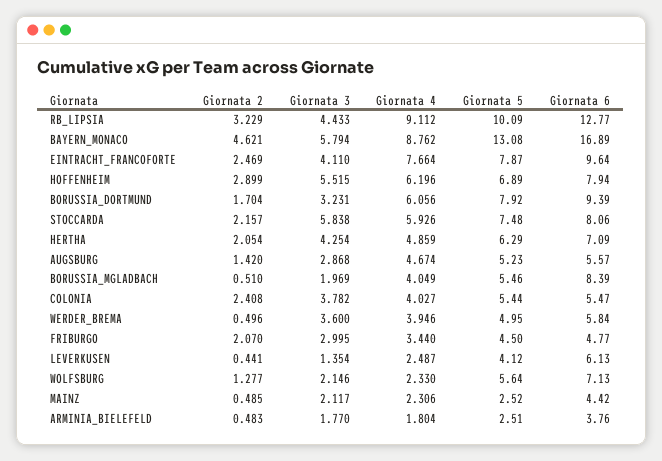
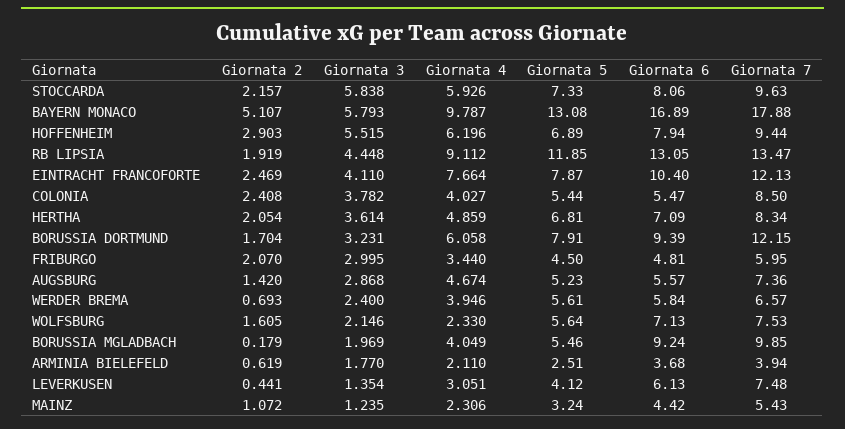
  {
    "Giornata 2": {
-     "RB_LIPSIA": 3.229,
+     "RB_LIPSIA": 1.919,
-     "BAYERN_MONACO": 4.621,
+     "BAYERN_MONACO": 5.107,
      "EINTRACHT_FRANCOFORTE": 2.469,
-     "HOFFENHEIM": 2.899,
+     "HOFFENHEIM": 2.903,
      "BORUSSIA_DORTMUND": 1.704,
      "STOCCARDA": 2.157,
      "HERTHA": 2.054,
      "AUGSBURG": 1.42,
-     "BORUSSIA_MGLADBACH": 0.51,
+     "BORUSSIA_MGLADBACH": 0.179,
      "COLONIA": 2.408,
-     "WERDER_BREMA": 0.496,
+     "WERDER_BREMA": 0.693,
      "FRIBURGO": 2.07,
      "LEVERKUSEN": 0.441,
-     "WOLFSBURG": 1.277,
+     "WOLFSBURG": 1.605,
-     "MAINZ": 0.485,
+     "MAINZ": 1.072,
-     "ARMINIA_BIELEFELD": 0.483
+     "ARMINIA_BIELEFELD": 0.619
    },
    "Giornata 3": {
-     "RB_LIPSIA": 4.433,
+     "RB_LIPSIA": 4.448,
-     "BAYERN_MONACO": 5.794,
+     "BAYERN_MONACO": 5.793,
      "EINTRACHT_FRANCOFORTE": 4.11,
      "HOFFENHEIM": 5.515,
      "BORUSSIA_DORTMUND": 3.231,
      "STOCCARDA": 5.838,
-     "HERTHA": 4.254,
+     "HERTHA": 3.614,
      "AUGSBURG": 2.868,
      "BORUSSIA_MGLADBACH": 1.969,
      "COLONIA": 3.782,
-     "WERDER_BREMA": 3.6,
+     "WERDER_BREMA": 2.4,
      "FRIBURGO": 2.995,
      "LEVERKUSEN": 1.354,
      "WOLFSBURG": 2.146,
-     "MAINZ": 2.117,
+     "MAINZ": 1.235,
      "ARMINIA_BIELEFELD": 1.77
    },
    "Giornata 4": {
      "RB_LIPSIA": 9.112,
-     "BAYERN_MONACO": 8.762,
+     "BAYERN_MONACO": 9.787,
      "EINTRACHT_FRANCOFORTE": 7.664,
      "HOFFENHEIM": 6.196,
-     "BORUSSIA_DORTMUND": 6.056,
+     "BORUSSIA_DORTMUND": 6.058,
      "STOCCARDA": 5.926,
      "HERTHA": 4.859,
      "AUGSBURG": 4.674,
      "BORUSSIA_MGLADBACH": 4.049,
      "COLONIA": 4.027,
      "WERDER_BREMA": 3.946,
      "FRIBURGO": 3.44,
-     "LEVERKUSEN": 2.487,
+     "LEVERKUSEN": 3.051,
      "WOLFSBURG": 2.33,
      "MAINZ": 2.306,
-     "ARMINIA_BIELEFELD": 1.804
+     "ARMINIA_BIELEFELD": 2.11
    },
    "Giornata 5": {
-     "RB_LIPSIA": 10.09,
+     "RB_LIPSIA": 11.85,
      "BAYERN_MONACO": 13.08,
      "EINTRACHT_FRANCOFORTE": 7.87,
      "HOFFENHEIM": 6.89,
-     "BORUSSIA_DORTMUND": 7.92,
+     "BORUSSIA_DORTMUND": 7.91,
-     "STOCCARDA": 7.48,
+     "STOCCARDA": 7.33,
-     "HERTHA": 6.29,
+     "HERTHA": 6.81,
      "AUGSBURG": 5.23,
      "BORUSSIA_MGLADBACH": 5.46,
      "COLONIA": 5.44,
-     "WERDER_BREMA": 4.95,
+     "WERDER_BREMA": 5.61,
      "FRIBURGO": 4.5,
      "LEVERKUSEN": 4.12,
      "WOLFSBURG": 5.64,
-     "MAINZ": 2.52,
+     "MAINZ": 3.24,
      "ARMINIA_BIELEFELD": 2.51
    },
    "Giornata 6": {
-     "RB_LIPSIA": 12.77,
+     "RB_LIPSIA": 13.05,
      "BAYERN_MONACO": 16.89,
-     "EINTRACHT_FRANCOFORTE": 9.64,
+     "EINTRACHT_FRANCOFORTE": 10.4,
      "HOFFENHEIM": 7.94,
      "BORUSSIA_DORTMUND": 9.39,
      "STOCCARDA": 8.06,
      "HERTHA": 7.09,
      "AUGSBURG": 5.57,
-     "BORUSSIA_MGLADBACH": 8.39,
+     "BORUSSIA_MGLADBACH": 9.24,
      "COLONIA": 5.47,
      "WERDER_BREMA": 5.84,
-     "FRIBURGO": 4.77,
+     "FRIBURGO": 4.81,
      "LEVERKUSEN": 6.13,
      "WOLFSBURG": 7.13,
      "MAINZ": 4.42,
-     "ARMINIA_BIELEFELD": 3.76
+     "ARMINIA_BIELEFELD": 3.68
-   }
+   },
+   "Giornata 7": {
+     "STOCCARDA": 9.63,
+     "BAYERN_MONACO": 17.88,
+     "HOFFENHEIM": 9.44,
+     "RB_LIPSIA": 13.47,
+     "EINTRACHT_FRANCOFORTE": 12.13,
+     "COLONIA": 8.5,
+     "HERTHA": 8.34,
+     "BORUSSIA_DORTMUND": 12.15,
+     "FRIBURGO": 5.95,
+     "AUGSBURG": 7.36,
+     "WERDER_BREMA": 6.57,
+     "WOLFSBURG": 7.53,
+     "BORUSSIA_MGLADBACH": 9.85,
+     "ARMINIA_BIELEFELD": 3.94,
+     "LEVERKUSEN": 7.48,
+     "MAINZ": 5.43
+   }
  }

